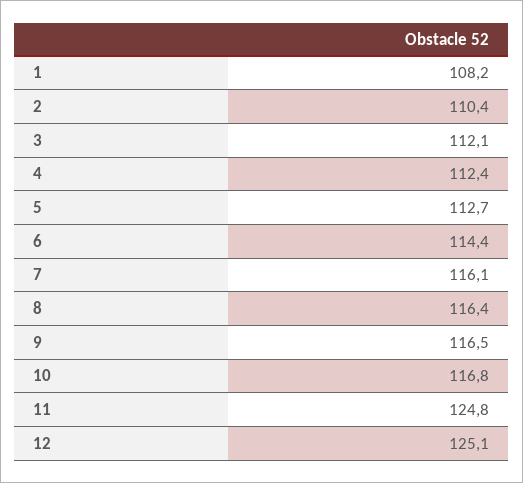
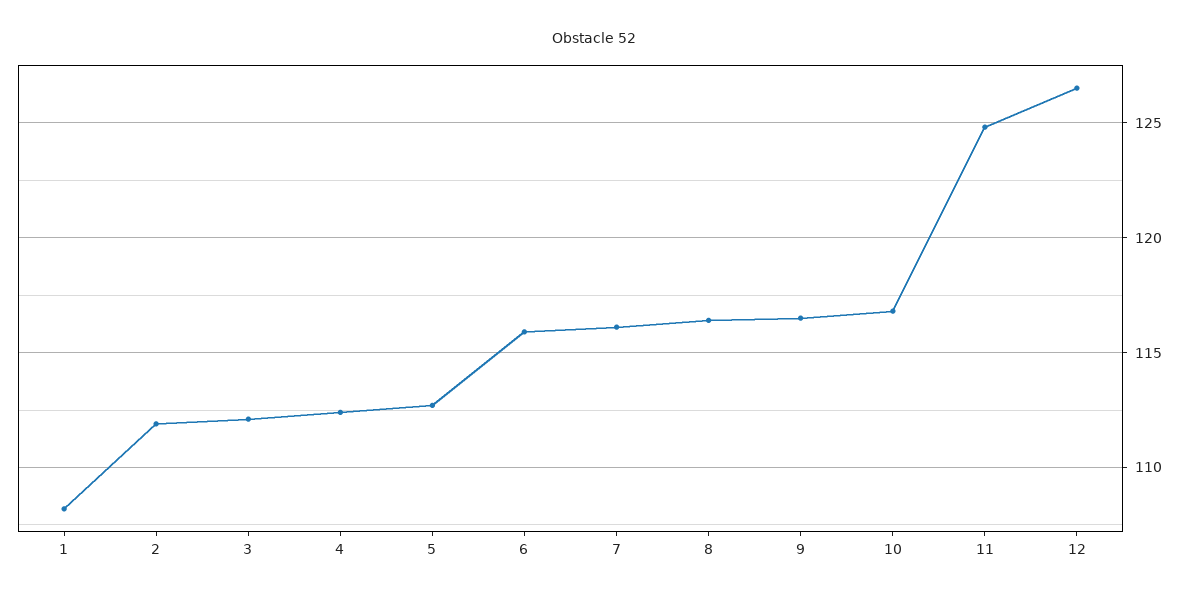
  {
    "1": 108.2,
-   "2": 110.4,
+   "2": 112,
    "3": 112.1,
    "4": 112.4,
    "5": 112.7,
-   "6": 114.4,
+   "6": 116,
    "7": 116.1,
    "8": 116.4,
    "9": 116.5,
    "10": 116.8,
    "11": 124.8,
-   "12": 125.1
+   "12": 126.5
  }

